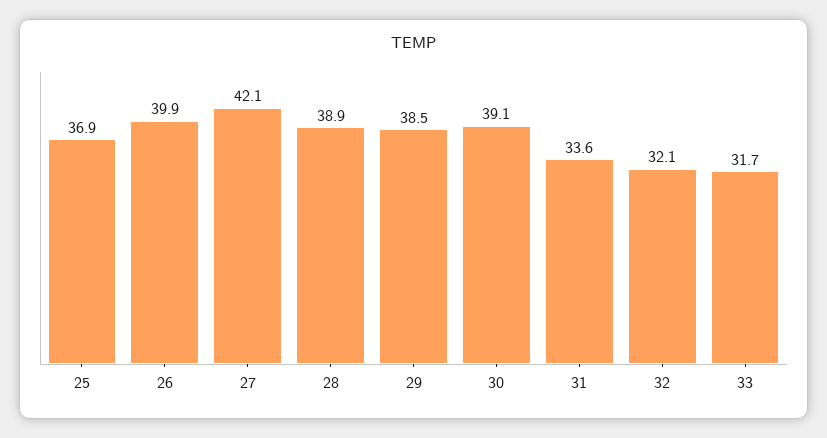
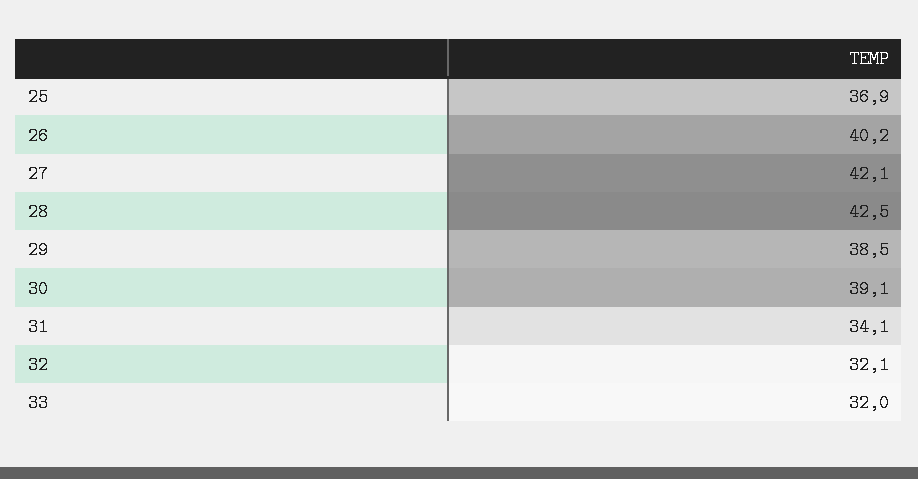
  {
    "25": 36.9,
-   "26": 39.9,
+   "26": 40.2,
    "27": 42.1,
-   "28": 38.9,
+   "28": 42.5,
    "29": 38.5,
    "30": 39.1,
-   "31": 33.6,
+   "31": 34.1,
    "32": 32.1,
-   "33": 31.7
+   "33": 32
  }

